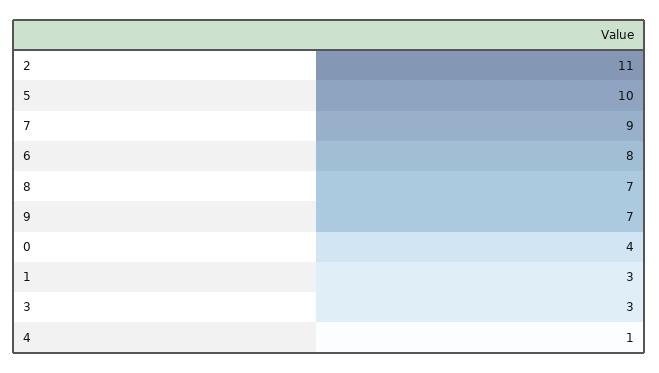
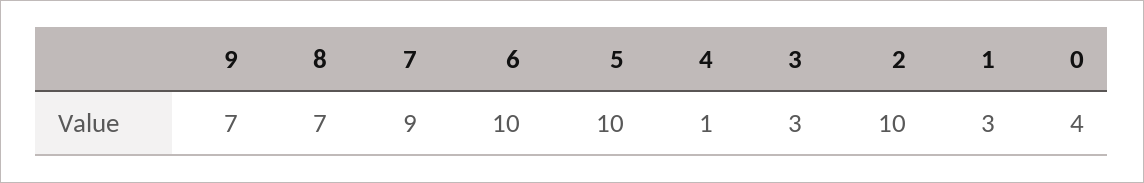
  {
-   "2": 11,
+   "2": 10,
    "5": 10,
    "7": 9,
-   "6": 8,
+   "6": 10,
    "8": 7,
    "9": 7,
    "0": 4,
    "1": 3,
    "3": 3,
    "4": 1
  }

